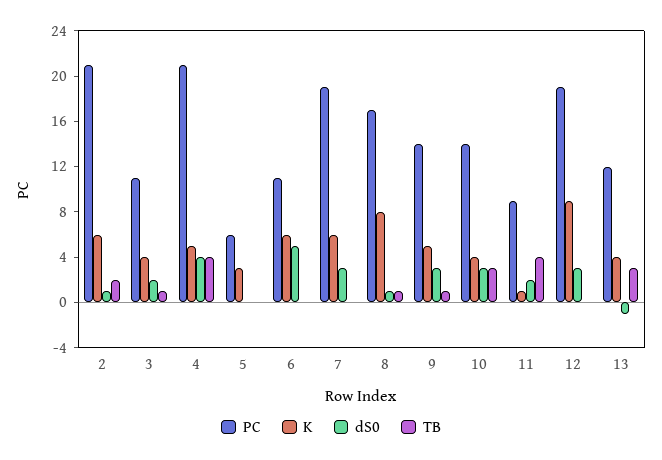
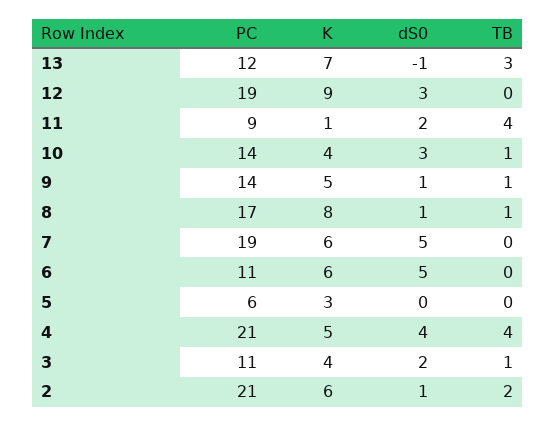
  {
    "PC": {
      "2": 21,
      "3": 11,
      "4": 21,
      "5": 6,
      "6": 11,
      "7": 19,
      "8": 17,
      "9": 14,
      "10": 14,
      "11": 9,
      "12": 19,
      "13": 12
    },
    "K": {
      "2": 6,
      "3": 4,
      "4": 5,
      "5": 3,
      "6": 6,
      "7": 6,
      "8": 8,
      "9": 5,
      "10": 4,
      "11": 1,
      "12": 9,
-     "13": 4
+     "13": 7
    },
    "dS0": {
      "2": 1,
      "3": 2,
      "4": 4,
      "5": 0,
      "6": 5,
-     "7": 3,
+     "7": 5,
      "8": 1,
-     "9": 3,
+     "9": 1,
      "10": 3,
      "11": 2,
      "12": 3,
      "13": -1
    },
    "TB": {
      "2": 2,
      "3": 1,
      "4": 4,
      "5": 0,
      "6": 0,
      "7": 0,
      "8": 1,
      "9": 1,
-     "10": 3,
+     "10": 1,
      "11": 4,
      "12": 0,
      "13": 3
    }
  }

